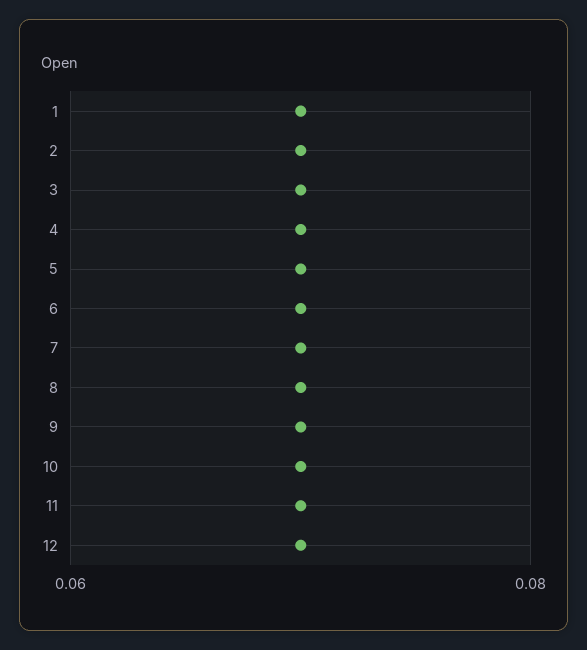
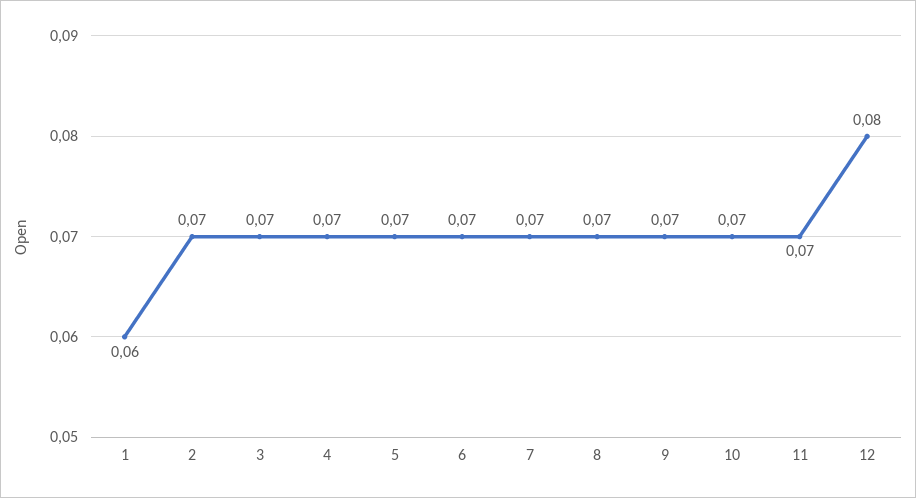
  {
-   "1": 0.07,
+   "1": 0.06,
    "2": 0.07,
    "3": 0.07,
    "4": 0.07,
    "5": 0.07,
    "6": 0.07,
    "7": 0.07,
    "8": 0.07,
    "9": 0.07,
    "10": 0.07,
    "11": 0.07,
-   "12": 0.07
+   "12": 0.08
  }

